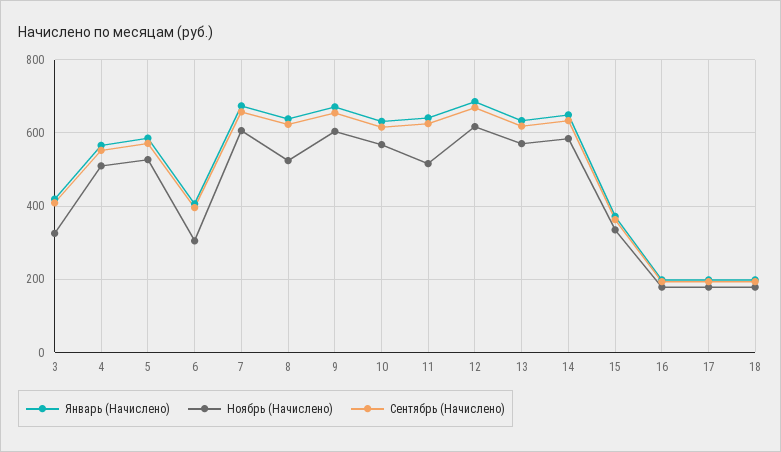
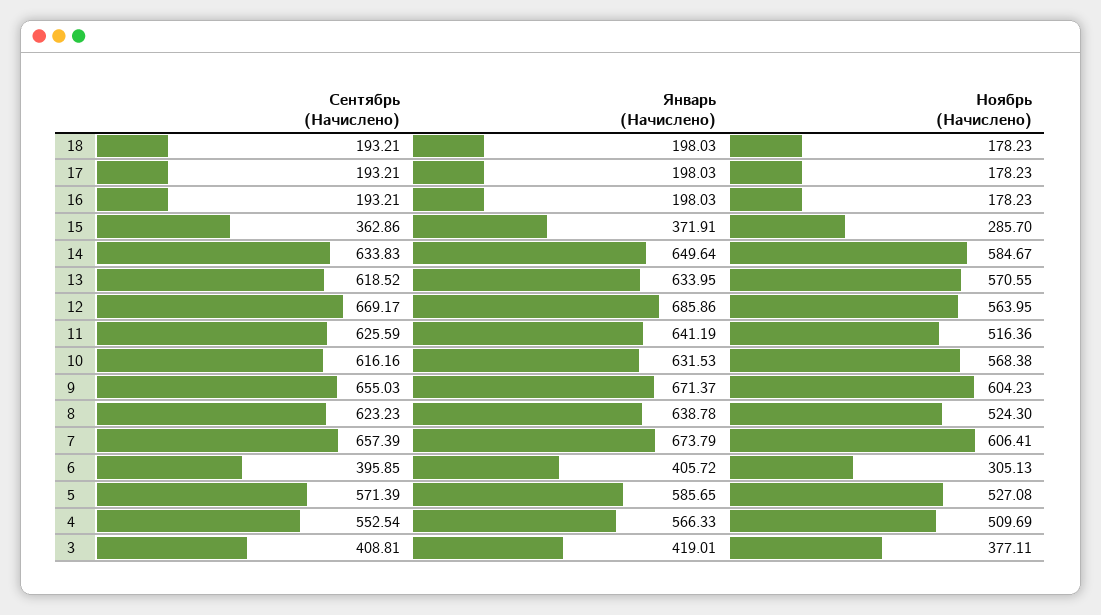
  {
    "Январь (Начислено)": {
      "3": 419.01,
      "4": 566.33,
      "5": 585.65,
      "6": 405.72,
      "7": 673.79,
      "8": 638.78,
      "9": 671.37,
      "10": 631.53,
      "11": 641.19,
      "12": 685.86,
      "13": 633.95,
      "14": 649.64,
      "15": 371.91,
      "16": 198.03,
      "17": 198.03,
      "18": 198.03
    },
    "Ноябрь (Начислено)": {
-     "3": 320,
+     "3": 377.11,
      "4": 509.69,
      "5": 527.08,
      "6": 305.13,
      "7": 606.41,
      "8": 524.3,
      "9": 604.23,
      "10": 568.38,
      "11": 516.36,
-     "12": 620,
+     "12": 563.95,
      "13": 570.55,
      "14": 584.67,
-     "15": 340,
+     "15": 285.7,
      "16": 178.23,
      "17": 178.23,
      "18": 178.23
    },
    "Сентябрь (Начислено)": {
      "3": 408.81,
      "4": 552.54,
      "5": 571.39,
      "6": 395.85,
      "7": 657.39,
      "8": 623.23,
      "9": 655.03,
      "10": 616.16,
      "11": 625.59,
      "12": 669.17,
      "13": 618.52,
      "14": 633.83,
      "15": 362.86,
      "16": 193.21,
      "17": 193.21,
      "18": 193.21
    }
  }

